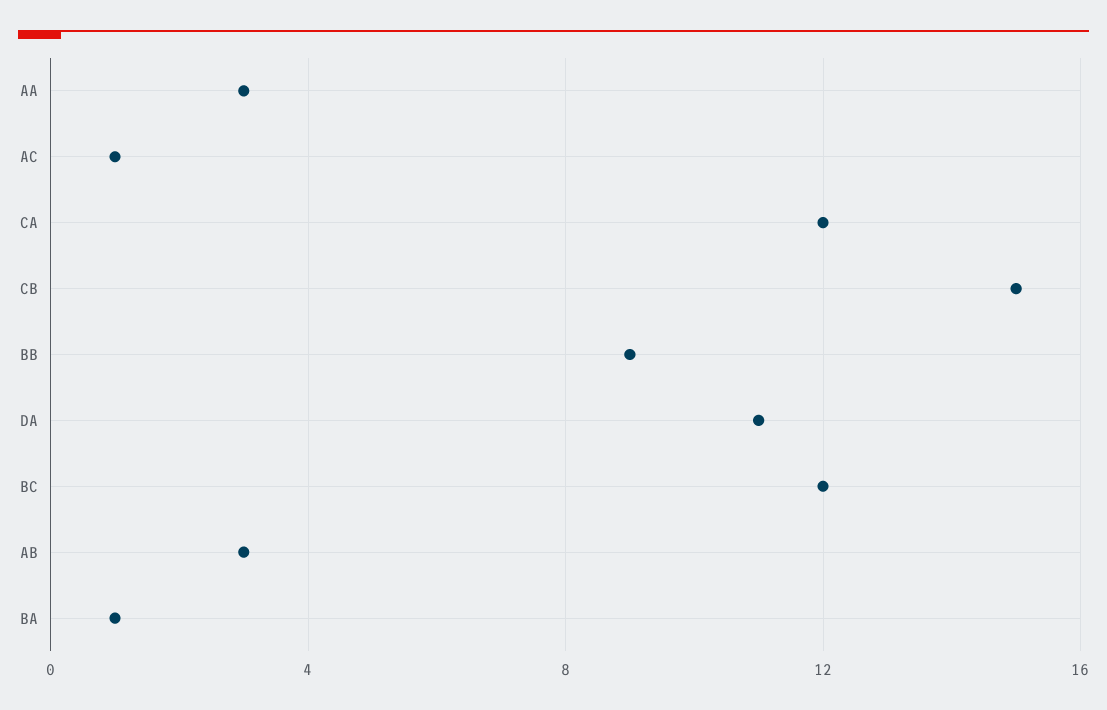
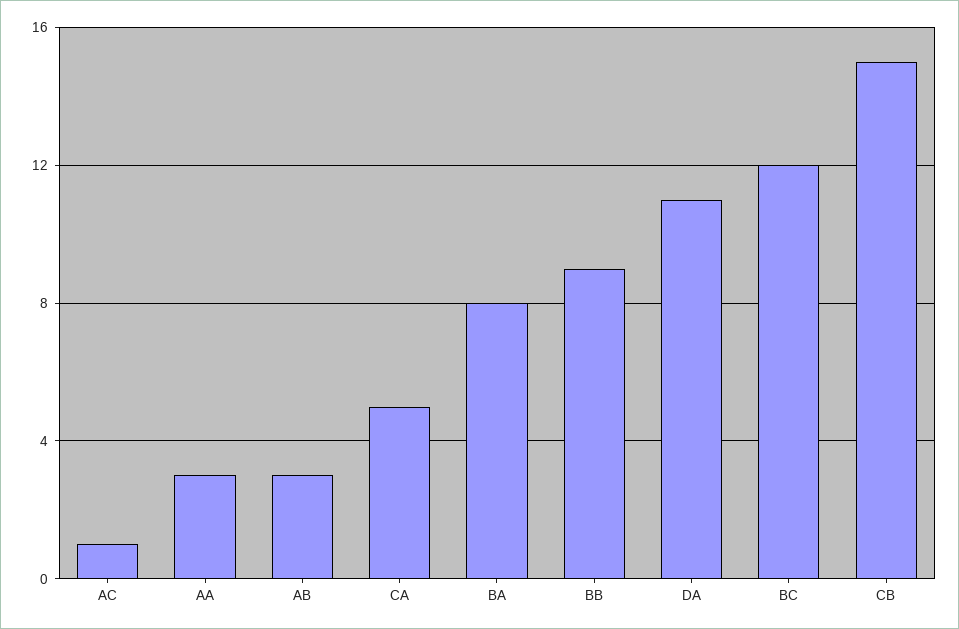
  {
    "AA": 3,
    "AC": 1,
-   "CA": 12,
+   "CA": 5,
    "CB": 15,
    "BB": 9,
    "DA": 11,
    "BC": 12,
    "AB": 3,
-   "BA": 1
+   "BA": 8
  }

